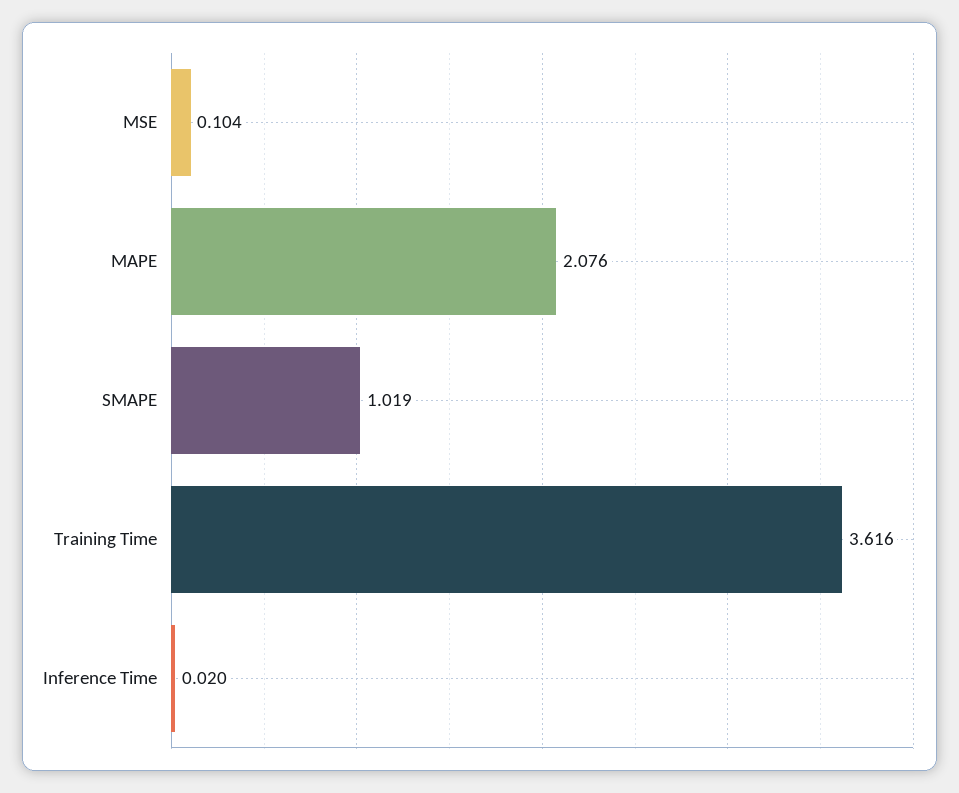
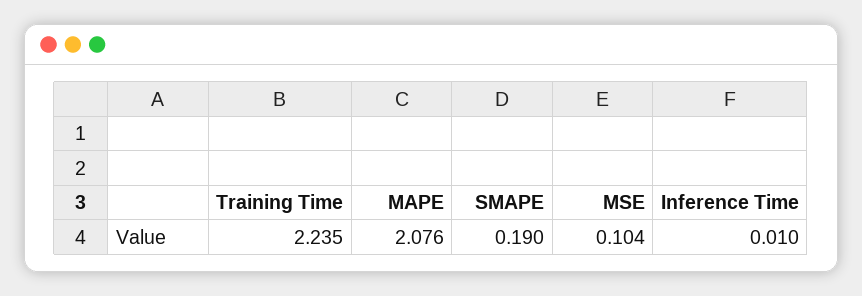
  {
    "MSE": 0.104,
    "MAPE": 2.076,
-   "SMAPE": 1.019,
+   "SMAPE": 0.19,
-   "Training Time": 3.616,
+   "Training Time": 2.235,
-   "Inference Time": 0.02
+   "Inference Time": 0.01
  }

